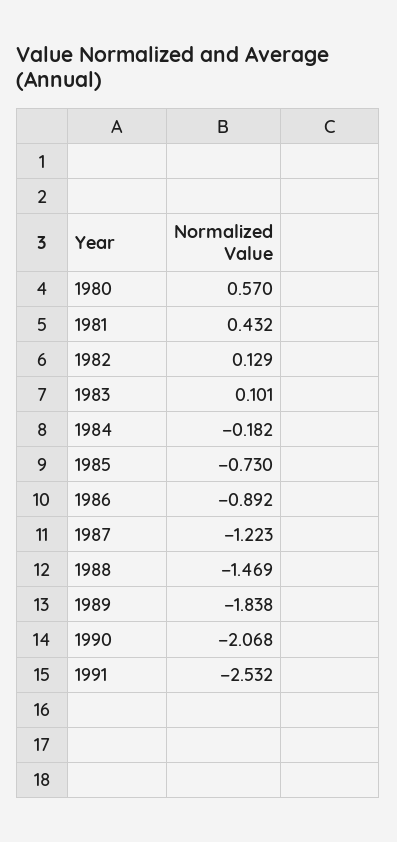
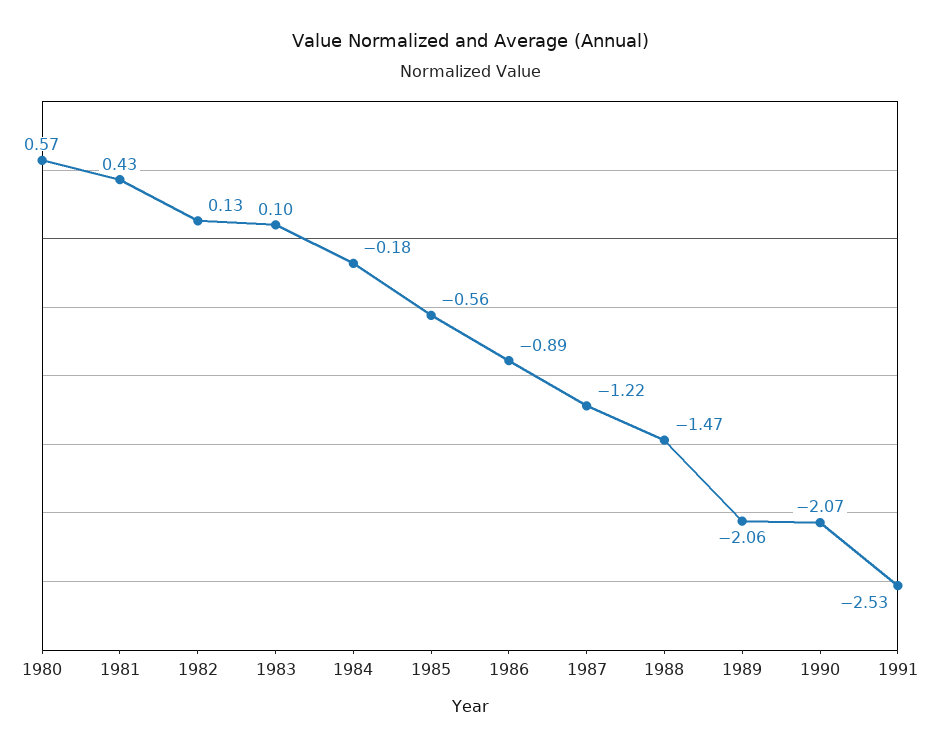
  {
    "1980": 0.57,
    "1981": 0.432,
    "1982": 0.129,
    "1983": 0.101,
    "1984": -0.182,
-   "1985": -0.73,
+   "1985": -0.56,
    "1986": -0.892,
    "1987": -1.223,
    "1988": -1.469,
-   "1989": -1.838,
+   "1989": -2.06,
    "1990": -2.068,
    "1991": -2.532
  }

